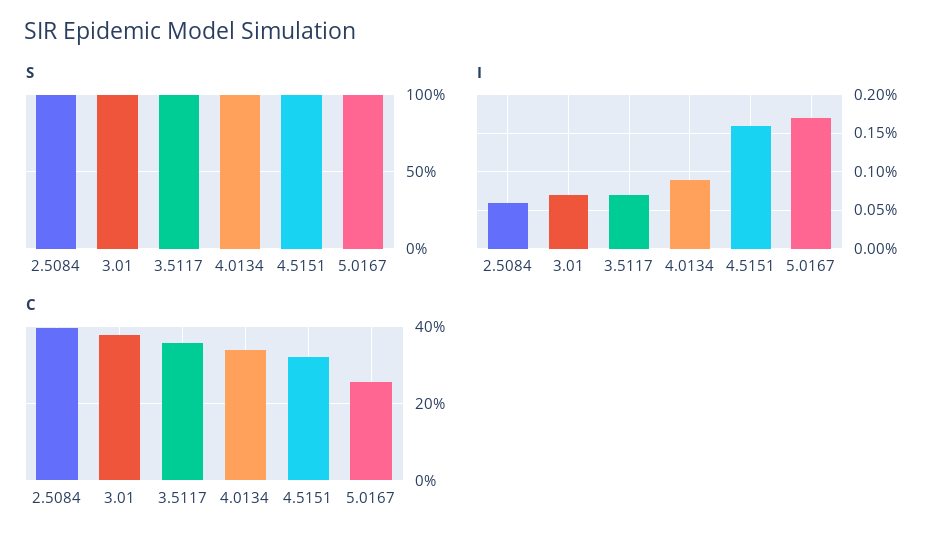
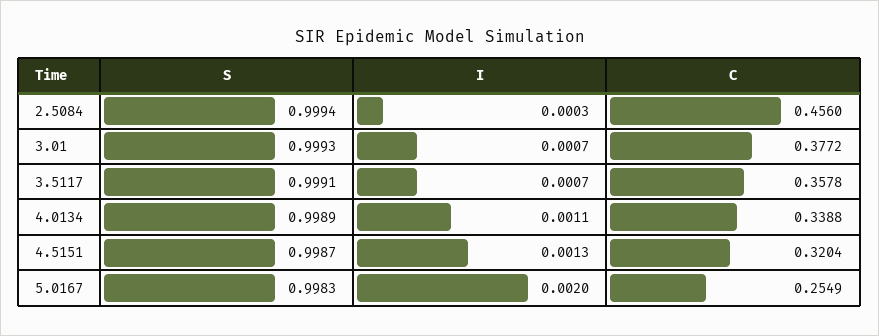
  {
    "S": {
      "2.5084": 0.9994,
      "3.01": 0.9993,
      "3.5117": 0.9991,
      "4.0134": 0.9989,
      "4.5151": 0.9987,
      "5.0167": 0.9983
    },
    "I": {
-     "2.5084": 0.0006,
+     "2.5084": 0.0003,
      "3.01": 0.0007,
      "3.5117": 0.0007,
-     "4.0134": 0.0009,
+     "4.0134": 0.0011,
-     "4.5151": 0.0016,
+     "4.5151": 0.0013,
-     "5.0167": 0.0017
+     "5.0167": 0.002
    },
    "C": {
-     "2.5084": 0.4,
+     "2.5084": 0.456,
      "3.01": 0.3772,
      "3.5117": 0.3578,
      "4.0134": 0.3388,
      "4.5151": 0.3204,
      "5.0167": 0.2549
    }
  }

